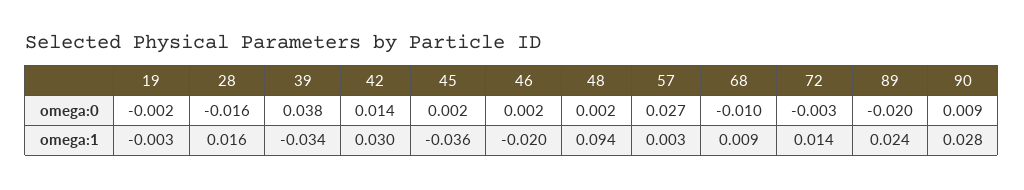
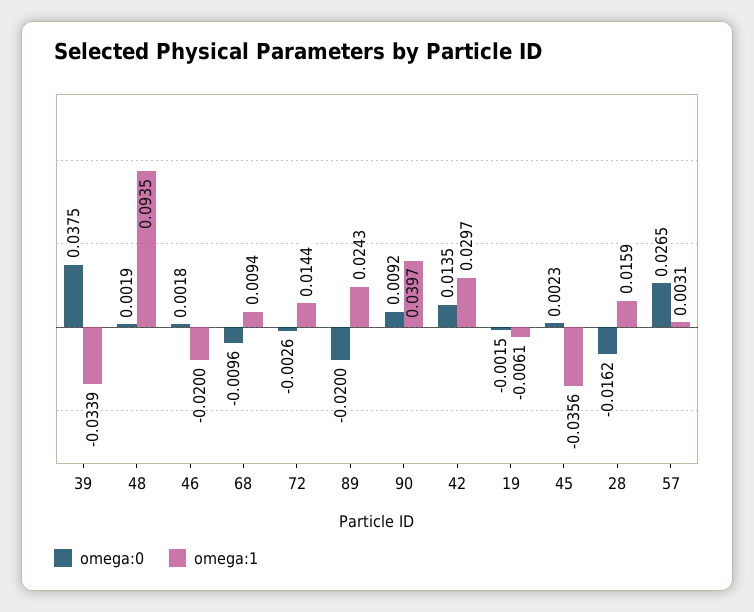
  {
    "omega:0": {
      "19": -0.0015,
      "28": -0.0162,
      "39": 0.0375,
      "42": 0.0135,
      "45": 0.0023,
      "46": 0.0018,
      "48": 0.0019,
      "57": 0.0265,
      "68": -0.0096,
      "72": -0.0026,
      "89": -0.02,
      "90": 0.0092
    },
    "omega:1": {
-     "19": -0.003,
+     "19": -0.0061,
      "28": 0.0159,
      "39": -0.0339,
      "42": 0.0297,
      "45": -0.0356,
      "46": -0.02,
      "48": 0.0935,
      "57": 0.0031,
      "68": 0.0094,
      "72": 0.0144,
      "89": 0.0243,
-     "90": 0.028
+     "90": 0.0397
    }
  }

